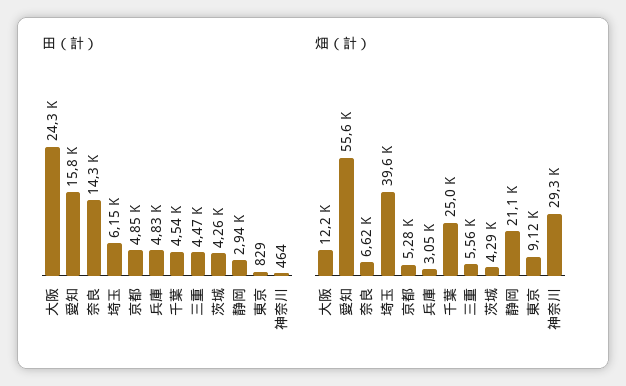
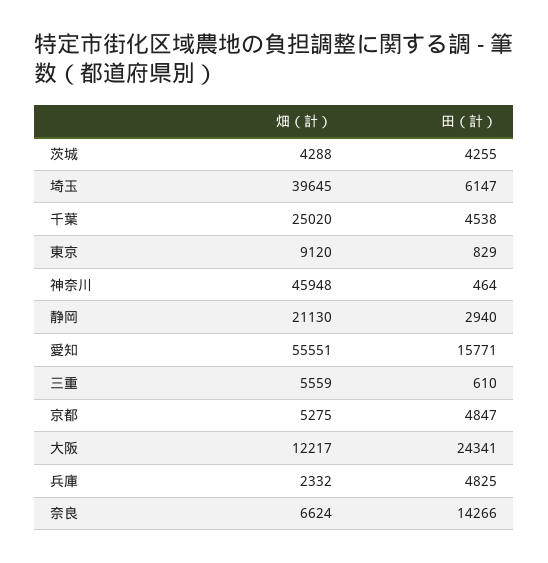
  {
    "田（計）": {
      "大阪": 24341,
      "愛知": 15771,
      "奈良": 14266,
      "埼玉": 6147,
      "京都": 4847,
      "兵庫": 4825,
      "千葉": 4538,
-     "三重": 4470,
+     "三重": 610,
      "茨城": 4255,
      "静岡": 2940,
      "東京": 829,
      "神奈川": 464
    },
    "畑（計）": {
      "大阪": 12217,
      "愛知": 55551,
      "奈良": 6624,
      "埼玉": 39645,
      "京都": 5275,
-     "兵庫": 3050,
+     "兵庫": 2332,
      "千葉": 25020,
      "三重": 5559,
      "茨城": 4288,
      "静岡": 21130,
      "東京": 9120,
-     "神奈川": 29300
+     "神奈川": 45948
    }
  }

